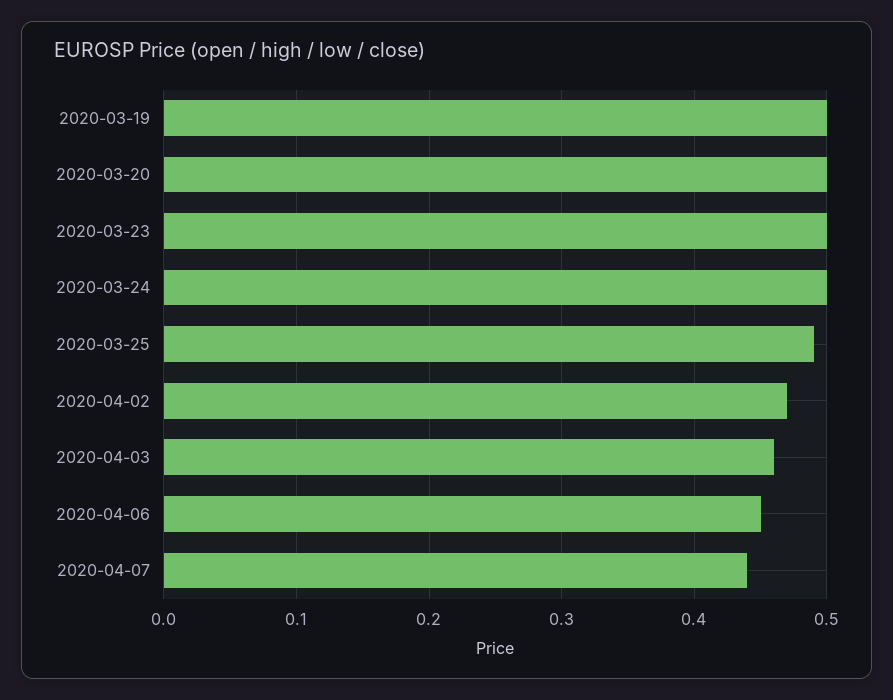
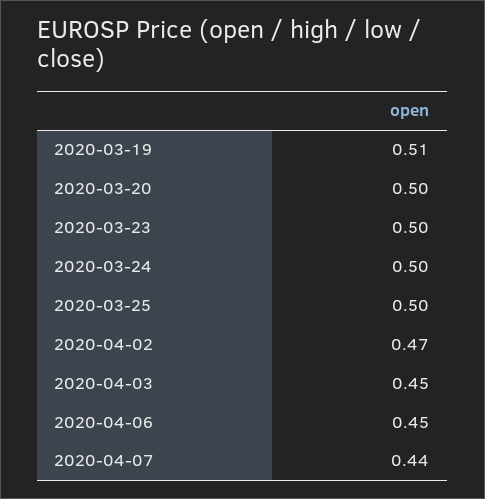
  {
-   "2020-03-19": 0.5,
+   "2020-03-19": 0.51,
    "2020-03-20": 0.5,
    "2020-03-23": 0.5,
    "2020-03-24": 0.5,
-   "2020-03-25": 0.49,
+   "2020-03-25": 0.5,
    "2020-04-02": 0.47,
-   "2020-04-03": 0.46,
+   "2020-04-03": 0.45,
    "2020-04-06": 0.45,
    "2020-04-07": 0.44
  }

